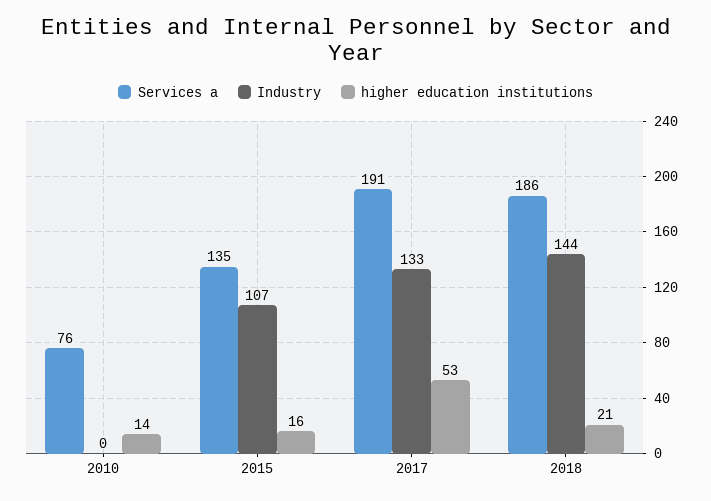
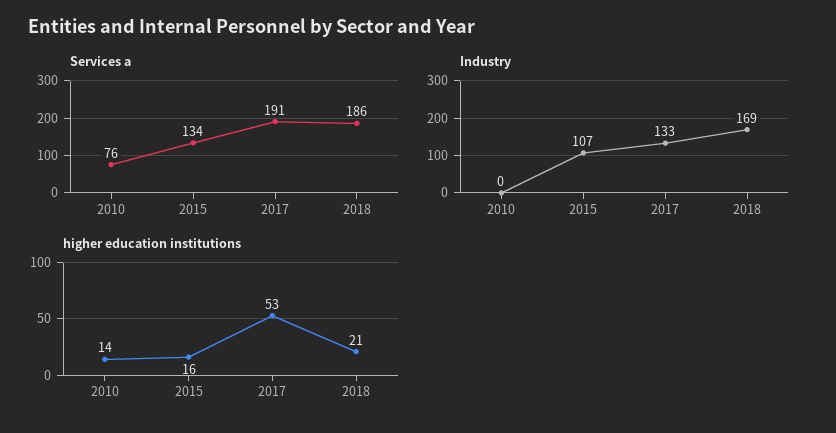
  {
    "Services a": {
      "2010": 76,
-     "2015": 135,
+     "2015": 134,
      "2017": 191,
      "2018": 186
    },
    "Industry": {
      "2010": 0,
      "2015": 107,
      "2017": 133,
-     "2018": 144
+     "2018": 169
    },
    "higher education institutions": {
      "2010": 14,
      "2015": 16,
      "2017": 53,
      "2018": 21
    }
  }

